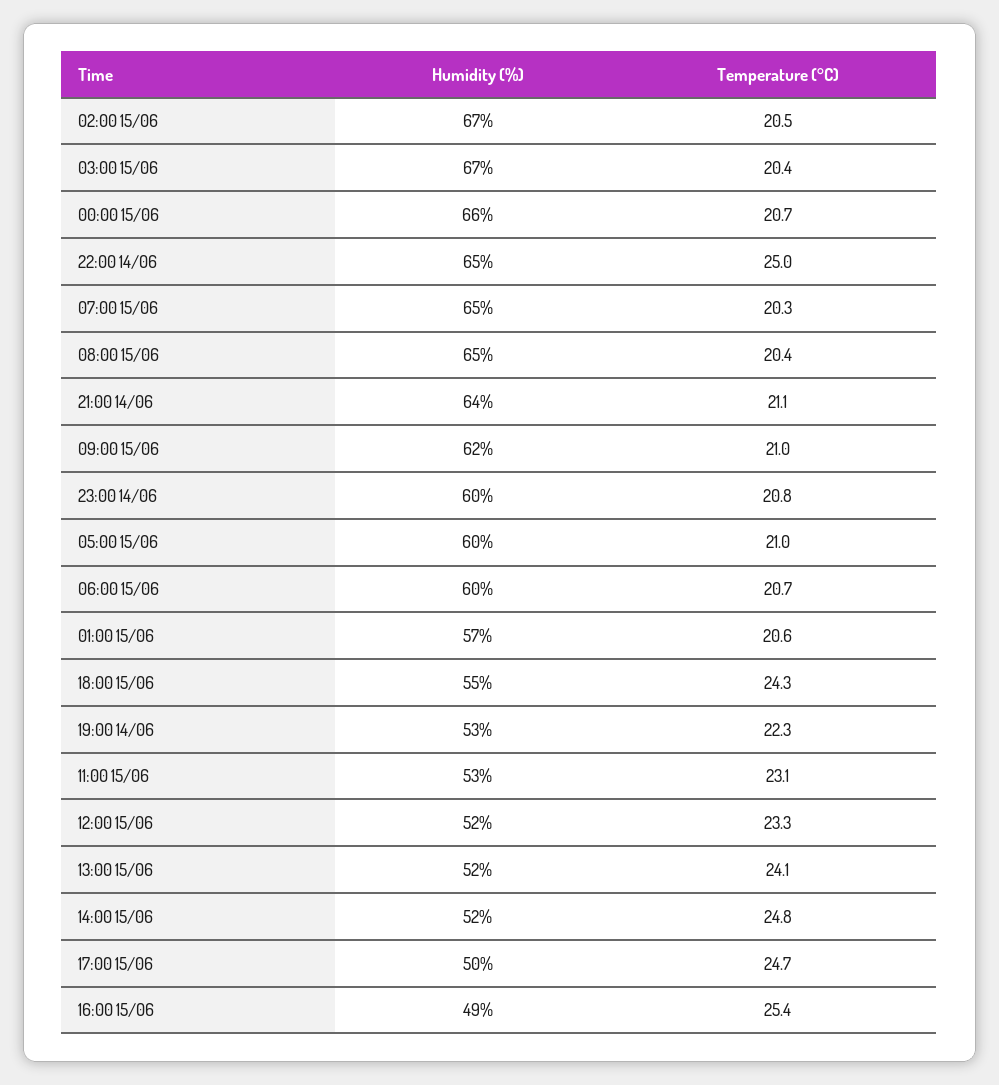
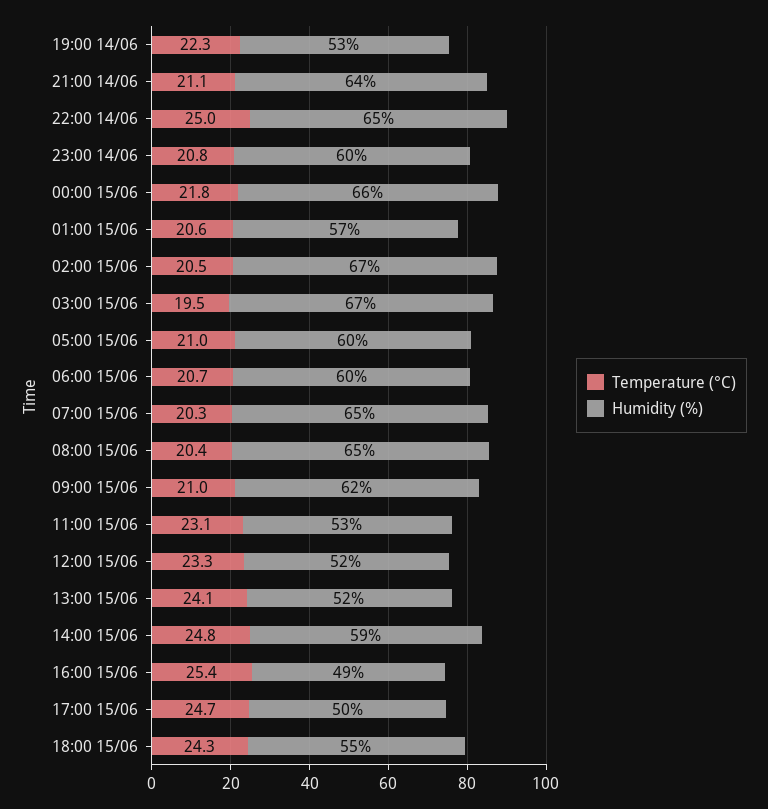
  {
    "Humidity (%)": {
      "02:00 15/06": 67,
      "03:00 15/06": 67,
      "00:00 15/06": 66,
      "22:00 14/06": 65,
      "07:00 15/06": 65,
      "08:00 15/06": 65,
      "21:00 14/06": 64,
      "09:00 15/06": 62,
      "23:00 14/06": 60,
      "05:00 15/06": 60,
      "06:00 15/06": 60,
      "01:00 15/06": 57,
      "18:00 15/06": 55,
      "19:00 14/06": 53,
      "11:00 15/06": 53,
      "12:00 15/06": 52,
      "13:00 15/06": 52,
-     "14:00 15/06": 52,
+     "14:00 15/06": 59,
      "17:00 15/06": 50,
      "16:00 15/06": 49
    },
    "Temperature (°C)": {
      "02:00 15/06": 20.5,
-     "03:00 15/06": 20.4,
+     "03:00 15/06": 19.5,
-     "00:00 15/06": 20.7,
+     "00:00 15/06": 21.8,
      "22:00 14/06": 25,
      "07:00 15/06": 20.3,
      "08:00 15/06": 20.4,
      "21:00 14/06": 21.1,
      "09:00 15/06": 21,
      "23:00 14/06": 20.8,
      "05:00 15/06": 21,
      "06:00 15/06": 20.7,
      "01:00 15/06": 20.6,
      "18:00 15/06": 24.3,
      "19:00 14/06": 22.3,
      "11:00 15/06": 23.1,
      "12:00 15/06": 23.3,
      "13:00 15/06": 24.1,
      "14:00 15/06": 24.8,
      "17:00 15/06": 24.7,
      "16:00 15/06": 25.4
    }
  }

